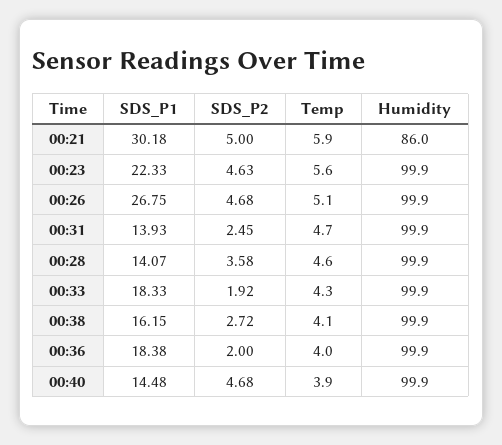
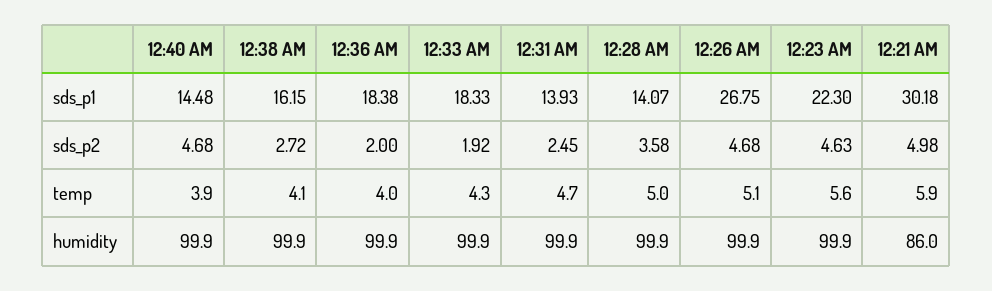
  {
    "SDS_P1": {
      "00:21": 30.18,
-     "00:23": 22.33,
+     "00:23": 22.3,
      "00:26": 26.75,
      "00:31": 13.93,
      "00:28": 14.07,
      "00:33": 18.33,
      "00:38": 16.15,
      "00:36": 18.38,
      "00:40": 14.48
    },
    "SDS_P2": {
-     "00:21": 5,
+     "00:21": 4.98,
      "00:23": 4.63,
      "00:26": 4.68,
      "00:31": 2.45,
      "00:28": 3.58,
      "00:33": 1.92,
      "00:38": 2.72,
      "00:36": 2,
      "00:40": 4.68
    },
    "Temp": {
      "00:21": 5.9,
      "00:23": 5.6,
      "00:26": 5.1,
      "00:31": 4.7,
-     "00:28": 4.6,
+     "00:28": 5,
      "00:33": 4.3,
      "00:38": 4.1,
      "00:36": 4,
      "00:40": 3.9
    },
    "Humidity": {
      "00:21": 86,
      "00:23": 99.9,
      "00:26": 99.9,
      "00:31": 99.9,
      "00:28": 99.9,
      "00:33": 99.9,
      "00:38": 99.9,
      "00:36": 99.9,
      "00:40": 99.9
    }
  }

